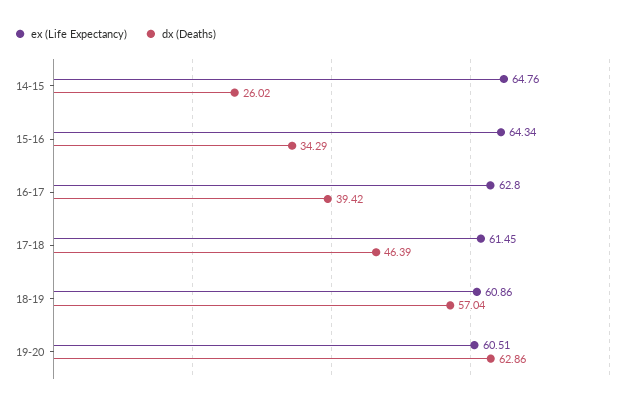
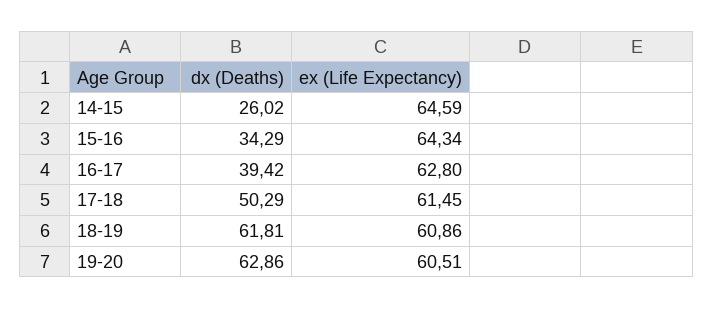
  {
    "ex (Life Expectancy)": {
-     "14-15": 64.76,
+     "14-15": 64.59,
      "15-16": 64.34,
      "16-17": 62.8,
      "17-18": 61.45,
      "18-19": 60.86,
      "19-20": 60.51
    },
    "dx (Deaths)": {
      "14-15": 26.02,
      "15-16": 34.29,
      "16-17": 39.42,
-     "17-18": 46.39,
+     "17-18": 50.29,
-     "18-19": 57.04,
+     "18-19": 61.81,
      "19-20": 62.86
    }
  }

